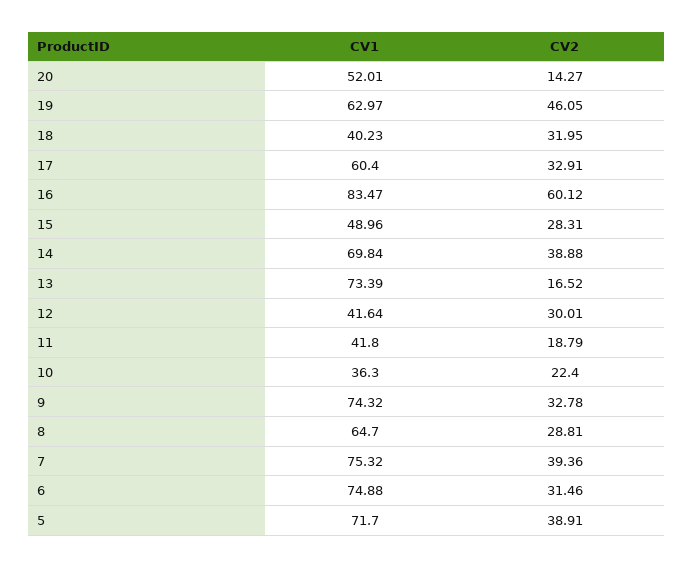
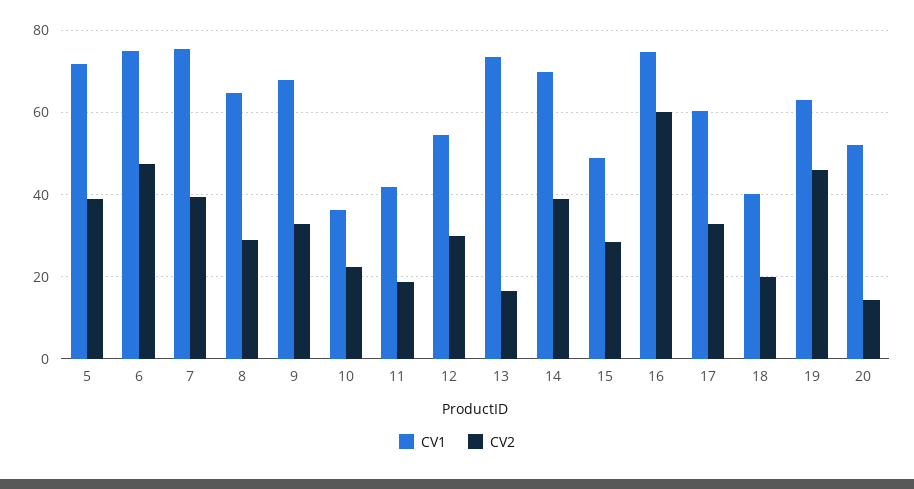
  {
    "CV1": {
      "20": 52.01,
      "19": 62.97,
      "18": 40.23,
      "17": 60.4,
-     "16": 83.47,
+     "16": 74,
      "15": 48.96,
      "14": 69.84,
      "13": 73.39,
-     "12": 41.64,
+     "12": 54,
      "11": 41.8,
      "10": 36.3,
-     "9": 74.32,
+     "9": 68,
      "8": 64.7,
      "7": 75.32,
      "6": 74.88,
      "5": 71.7
    },
    "CV2": {
      "20": 14.27,
      "19": 46.05,
-     "18": 31.95,
+     "18": 20,
      "17": 32.91,
      "16": 60.12,
      "15": 28.31,
      "14": 38.88,
      "13": 16.52,
      "12": 30.01,
      "11": 18.79,
      "10": 22.4,
      "9": 32.78,
      "8": 28.81,
      "7": 39.36,
-     "6": 31.46,
+     "6": 48,
      "5": 38.91
    }
  }

